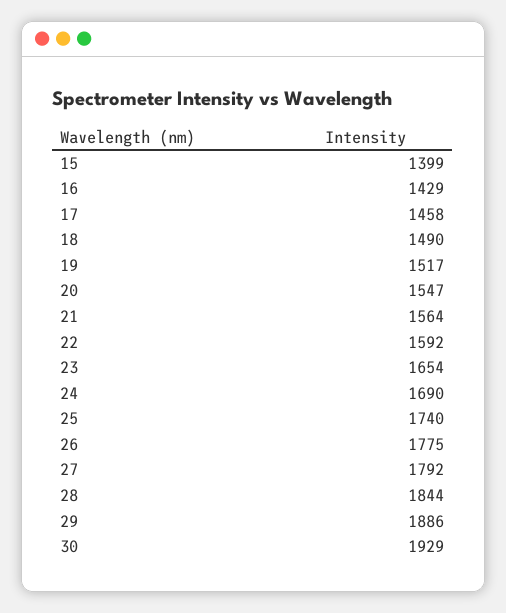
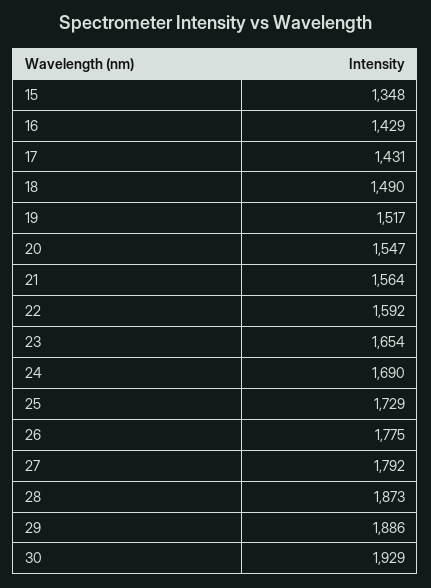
  {
-   "15": 1399,
+   "15": 1348,
    "16": 1429,
-   "17": 1458,
+   "17": 1431,
    "18": 1490,
    "19": 1517,
    "20": 1547,
    "21": 1564,
    "22": 1592,
    "23": 1654,
    "24": 1690,
-   "25": 1740,
+   "25": 1729,
    "26": 1775,
    "27": 1792,
-   "28": 1844,
+   "28": 1873,
    "29": 1886,
    "30": 1929
  }

